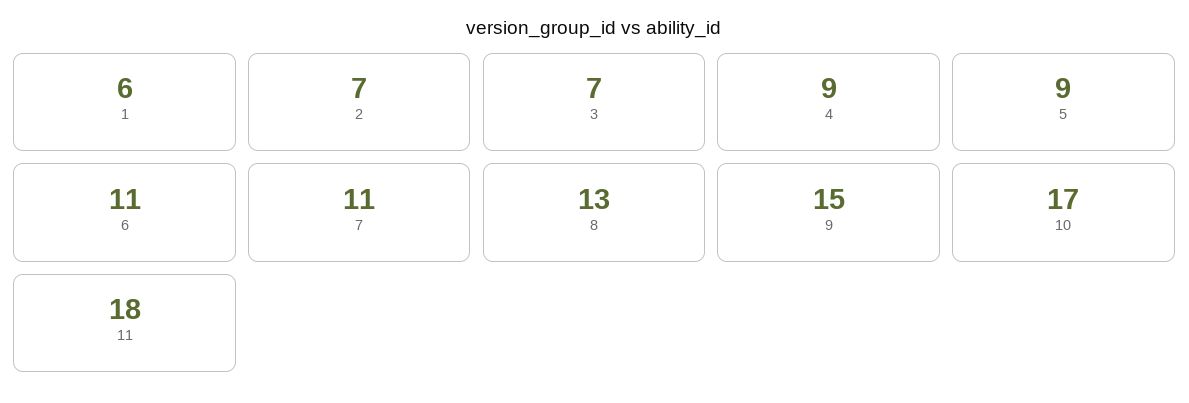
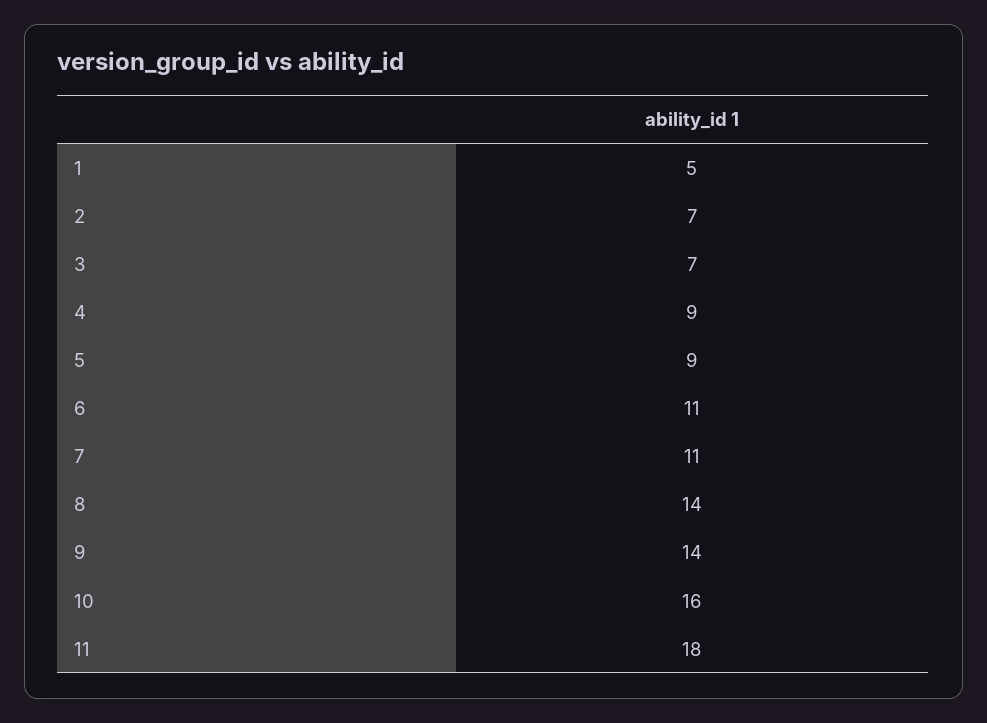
  {
-   "1": 6,
+   "1": 5,
    "2": 7,
    "3": 7,
    "4": 9,
    "5": 9,
    "6": 11,
    "7": 11,
-   "8": 13,
+   "8": 14,
-   "9": 15,
+   "9": 14,
-   "10": 17,
+   "10": 16,
    "11": 18
  }

